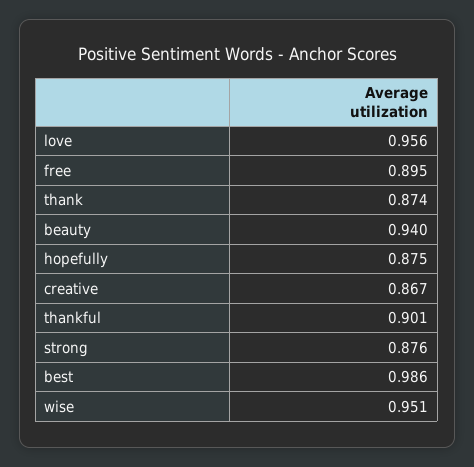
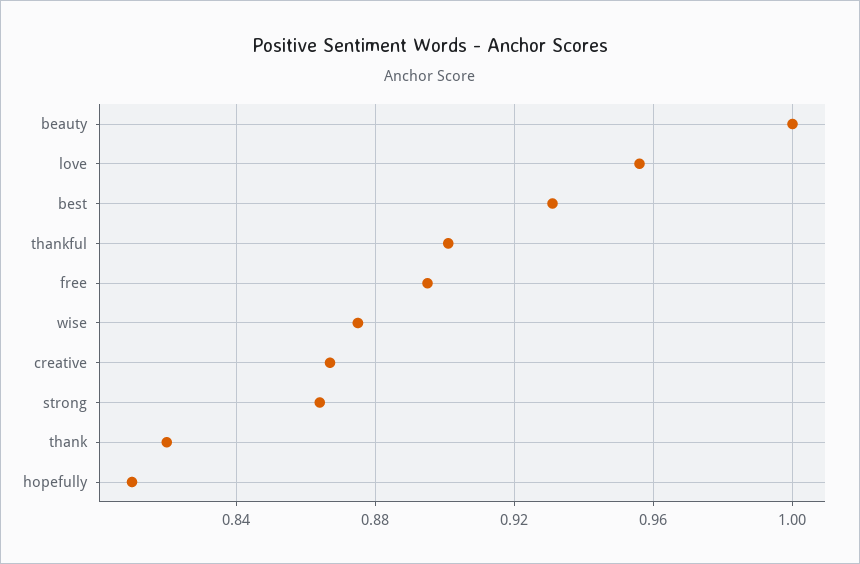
  {
    "love": 0.956,
    "free": 0.895,
-   "thank": 0.874,
+   "thank": 0.82,
-   "beauty": 0.94,
+   "beauty": 1,
-   "hopefully": 0.875,
+   "hopefully": 0.81,
    "creative": 0.867,
    "thankful": 0.901,
-   "strong": 0.876,
+   "strong": 0.865,
-   "best": 0.986,
+   "best": 0.93,
-   "wise": 0.951
+   "wise": 0.875
  }

